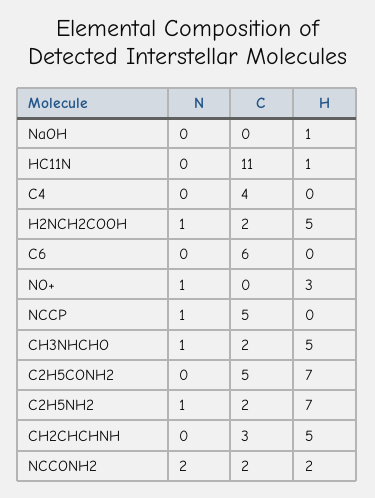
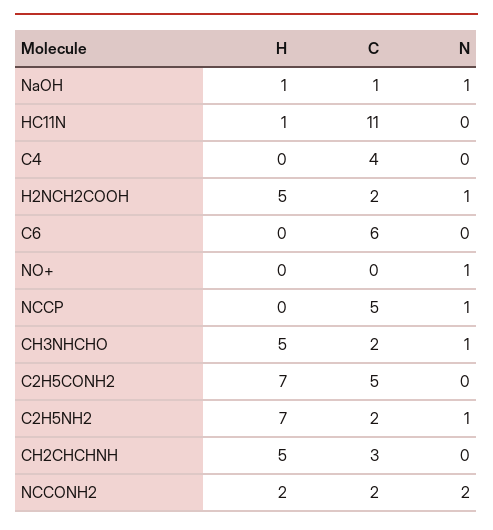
  {
    "N": {
-     "NaOH": 0,
+     "NaOH": 1,
      "HC11N": 0,
      "C4": 0,
      "H2NCH2COOH": 1,
      "C6": 0,
      "NO+": 1,
      "NCCP": 1,
      "CH3NHCHO": 1,
      "C2H5CONH2": 0,
      "C2H5NH2": 1,
      "CH2CHCHNH": 0,
      "NCCONH2": 2
    },
    "C": {
-     "NaOH": 0,
+     "NaOH": 1,
      "HC11N": 11,
      "C4": 4,
      "H2NCH2COOH": 2,
      "C6": 6,
      "NO+": 0,
      "NCCP": 5,
      "CH3NHCHO": 2,
      "C2H5CONH2": 5,
      "C2H5NH2": 2,
      "CH2CHCHNH": 3,
      "NCCONH2": 2
    },
    "H": {
      "NaOH": 1,
      "HC11N": 1,
      "C4": 0,
      "H2NCH2COOH": 5,
      "C6": 0,
-     "NO+": 3,
+     "NO+": 0,
      "NCCP": 0,
      "CH3NHCHO": 5,
      "C2H5CONH2": 7,
      "C2H5NH2": 7,
      "CH2CHCHNH": 5,
      "NCCONH2": 2
    }
  }

